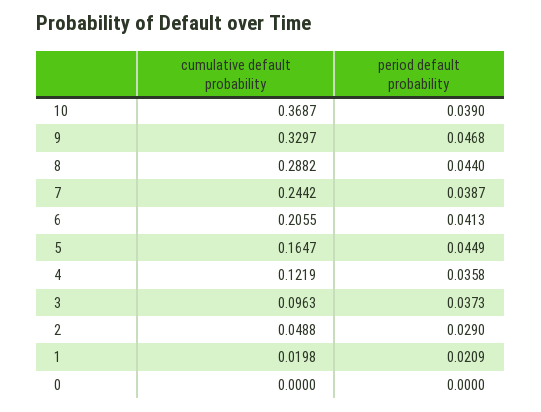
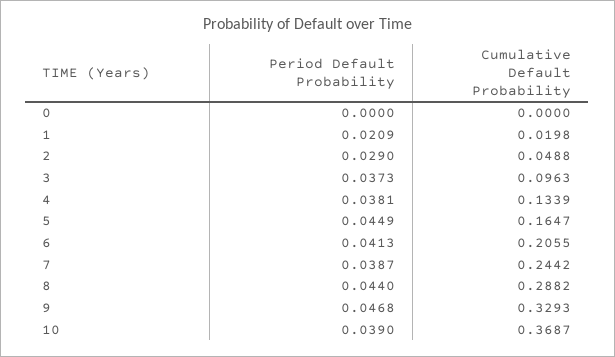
  {
    "cumulative default probability": {
      "10": 0.3687,
-     "9": 0.3297,
+     "9": 0.3293,
      "8": 0.2882,
      "7": 0.2442,
      "6": 0.2055,
      "5": 0.1647,
-     "4": 0.1219,
+     "4": 0.1339,
      "3": 0.0963,
      "2": 0.0488,
      "1": 0.0198,
      "0": 0
    },
    "period default probability": {
      "10": 0.039,
      "9": 0.0468,
      "8": 0.044,
      "7": 0.0387,
      "6": 0.0413,
      "5": 0.0449,
-     "4": 0.0358,
+     "4": 0.0381,
      "3": 0.0373,
      "2": 0.029,
      "1": 0.0209,
      "0": 0
    }
  }

